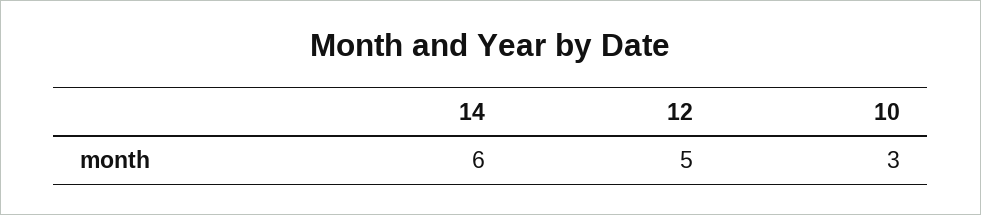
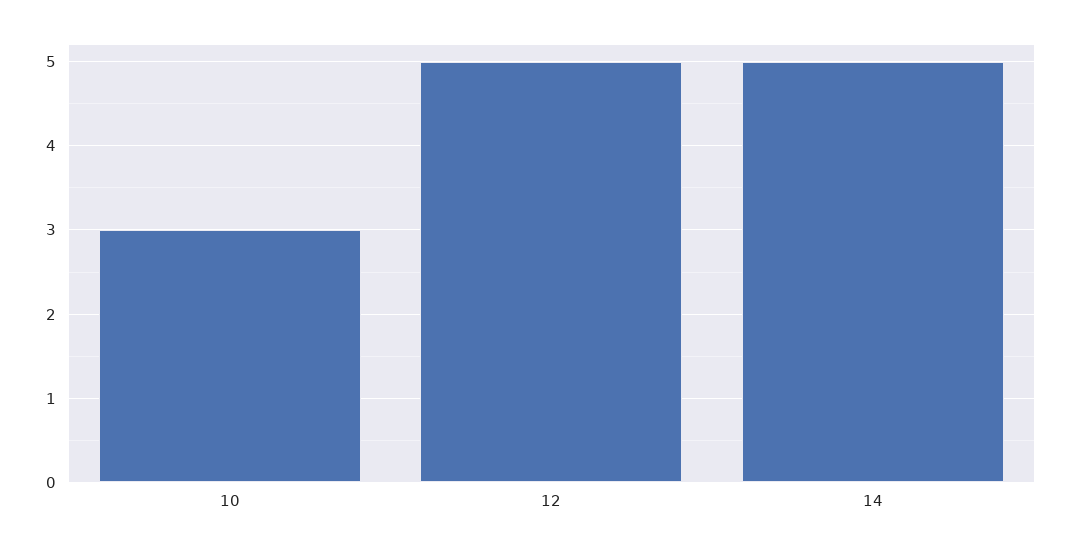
  {
-   "14": 6,
+   "14": 5,
    "12": 5,
    "10": 3
  }

